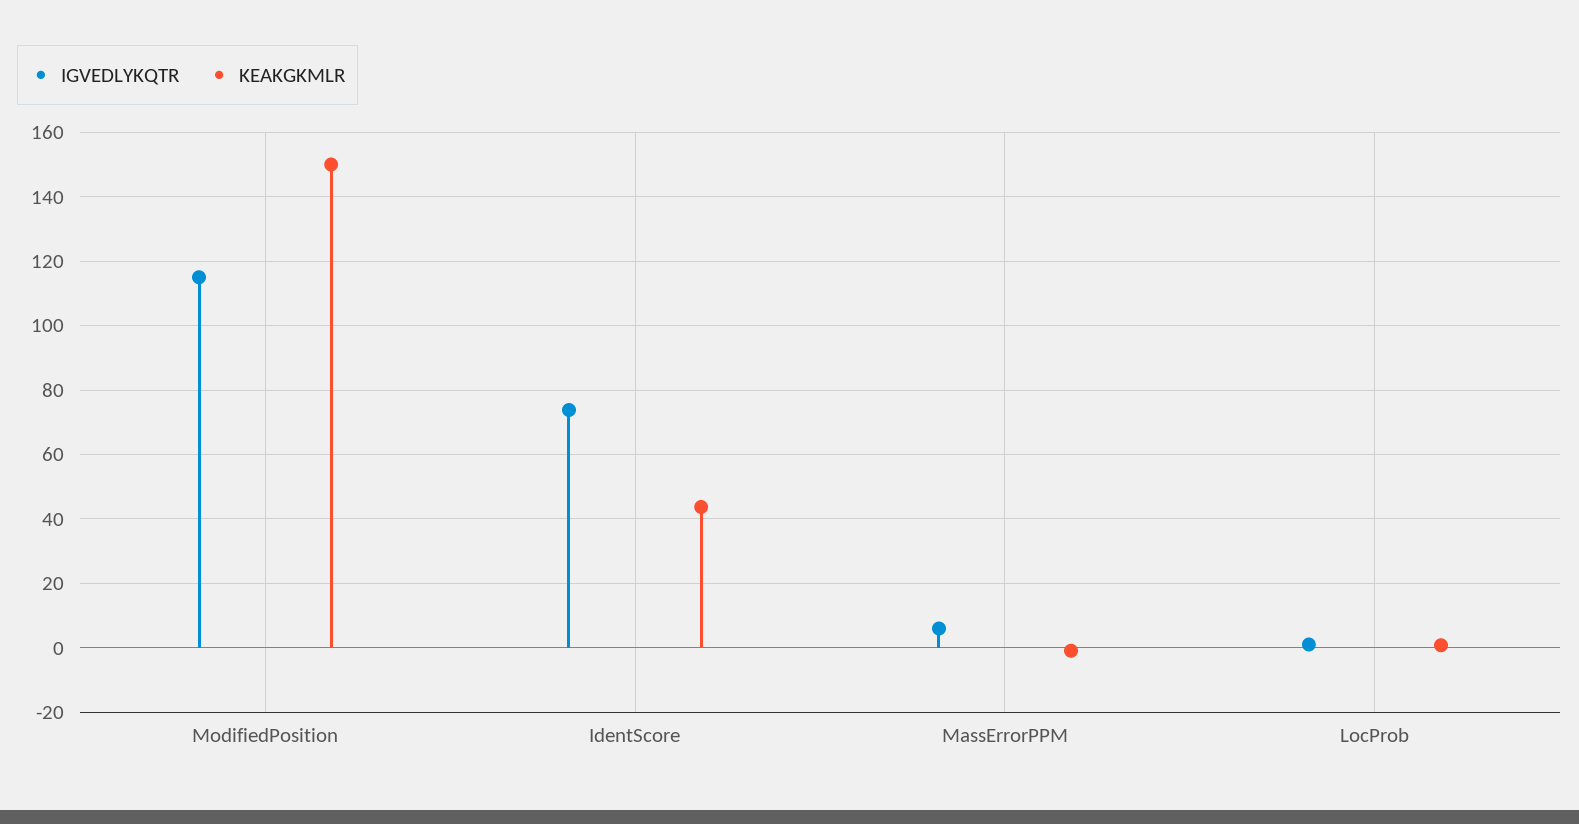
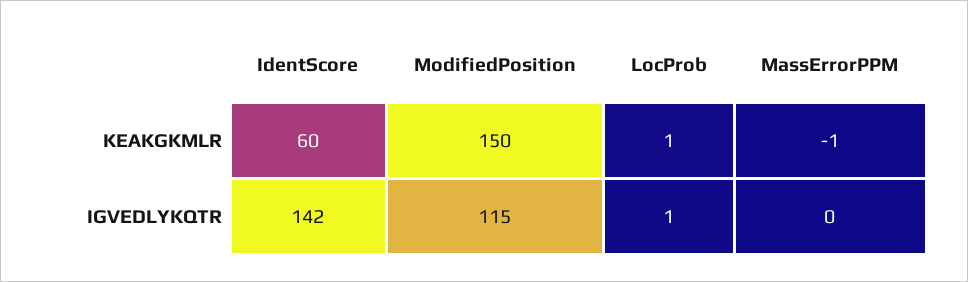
  {
    "IGVEDLYKQTR": {
      "ModifiedPosition": 115,
-     "IdentScore": 74,
+     "IdentScore": 142,
-     "MassErrorPPM": 6,
+     "MassErrorPPM": 0,
      "LocProb": 1
    },
    "KEAKGKMLR": {
      "ModifiedPosition": 150,
-     "IdentScore": 44,
+     "IdentScore": 60,
      "MassErrorPPM": -1,
      "LocProb": 1
    }
  }

